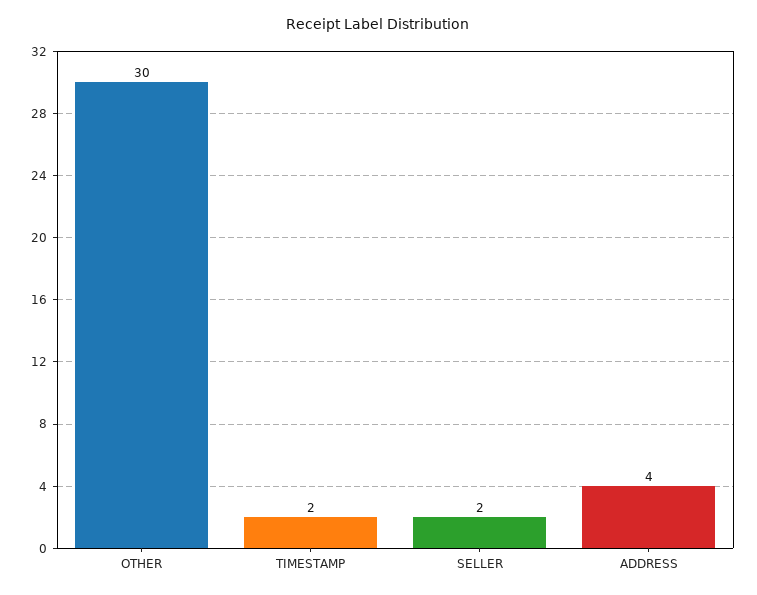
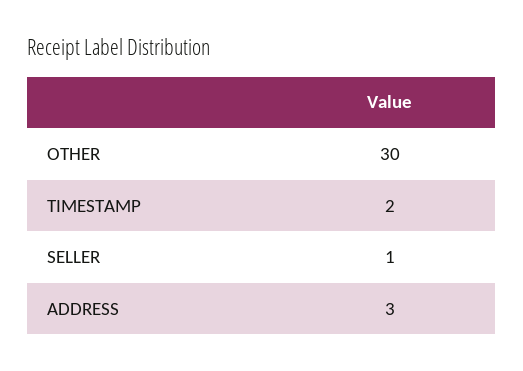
  {
    "OTHER": 30,
    "TIMESTAMP": 2,
-   "SELLER": 2,
+   "SELLER": 1,
-   "ADDRESS": 4
+   "ADDRESS": 3
  }

